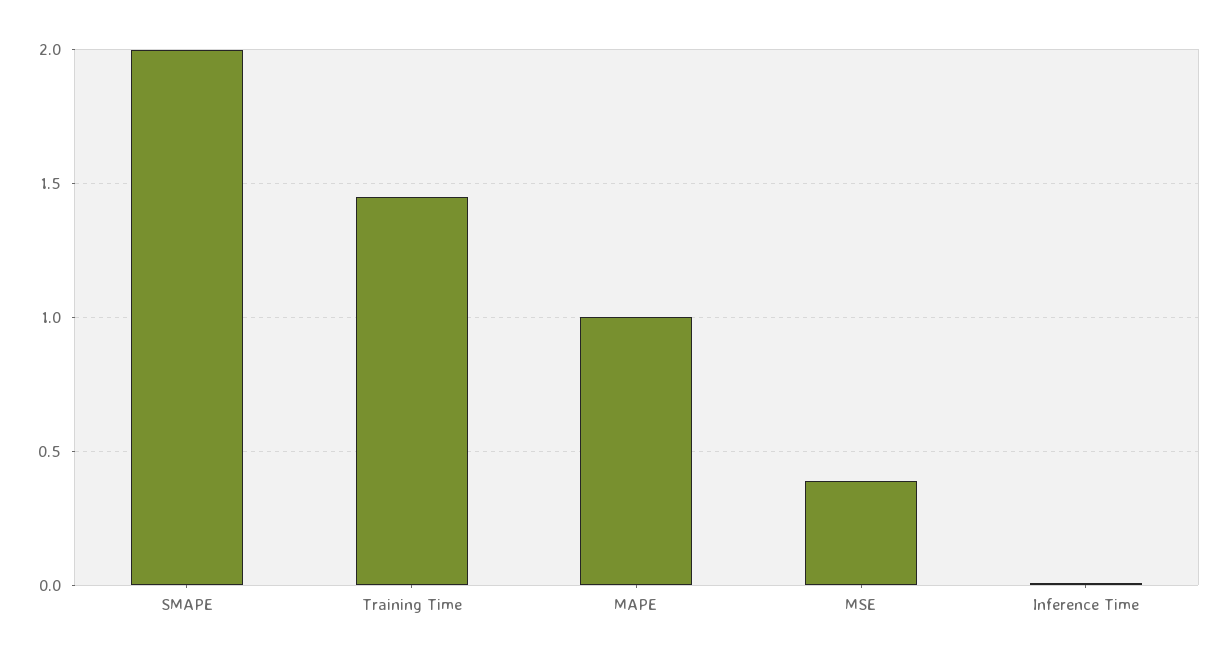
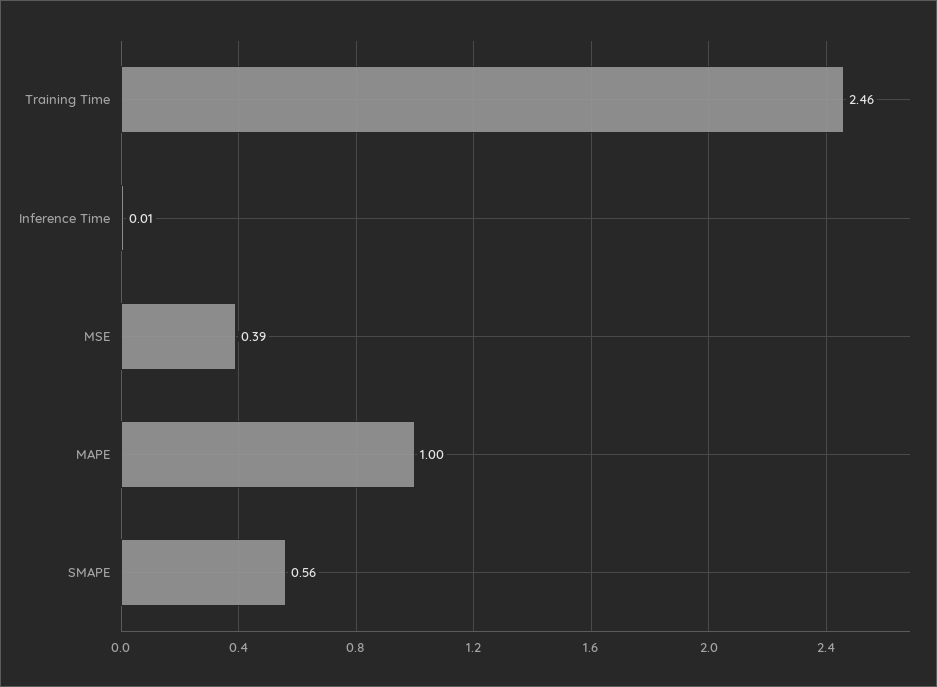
  {
-   "SMAPE": 2,
+   "SMAPE": 0.56,
-   "Training Time": 1.45,
+   "Training Time": 2.46,
    "MAPE": 1,
    "MSE": 0.39,
    "Inference Time": 0.01
  }

